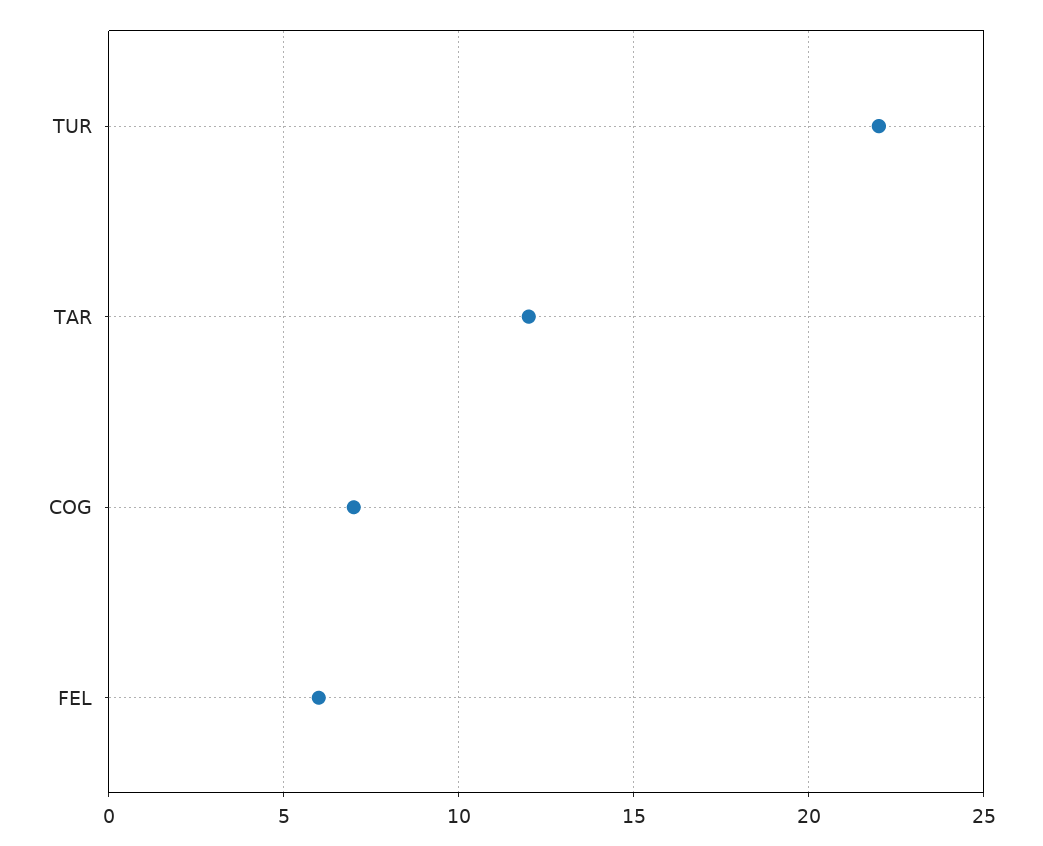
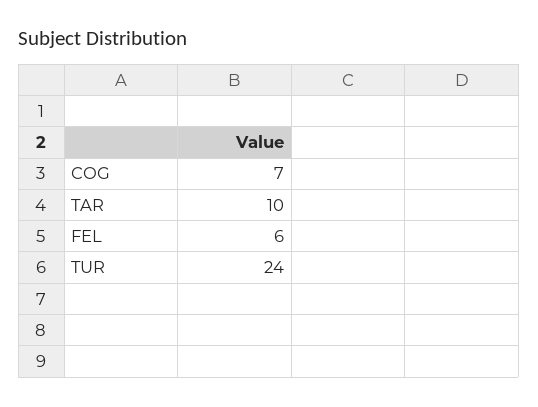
  {
-   "TUR": 22,
+   "TUR": 24,
-   "TAR": 12,
+   "TAR": 10,
    "COG": 7,
    "FEL": 6
  }

